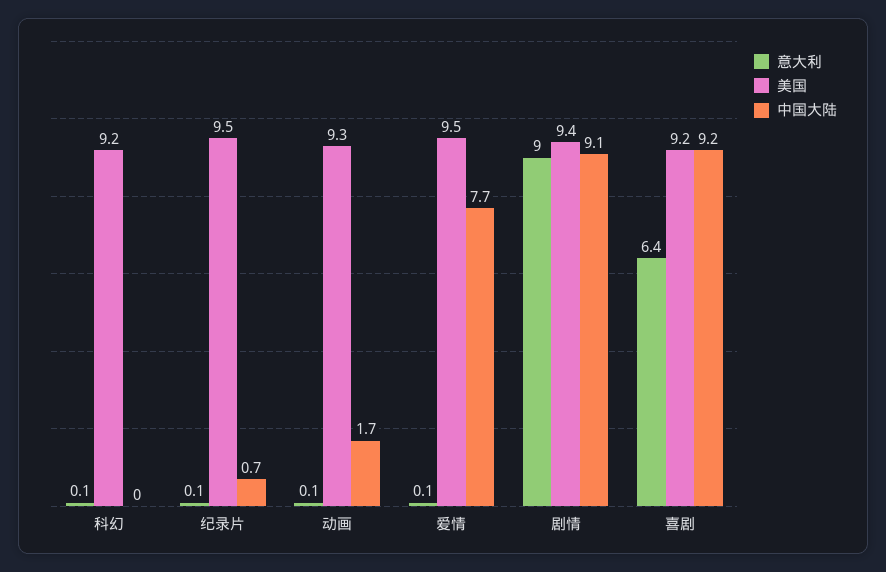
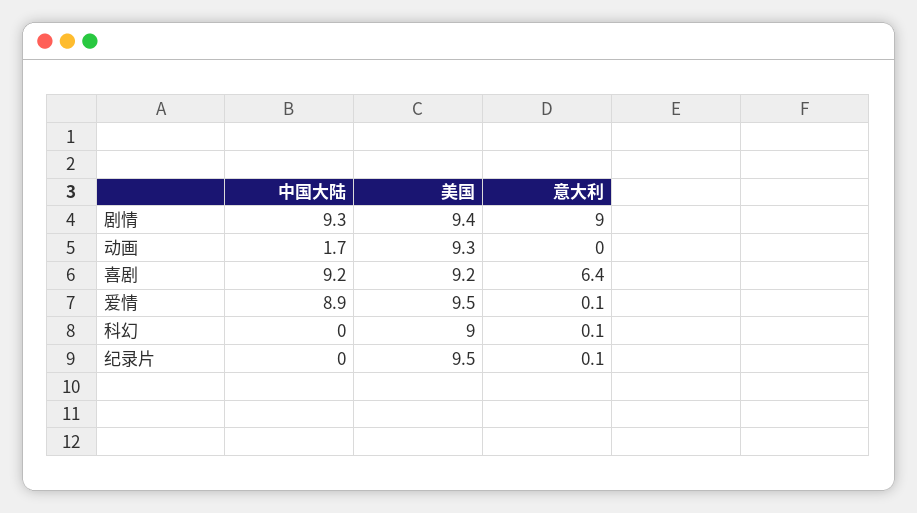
  {
    "意大利": {
      "科幻": 0.1,
      "纪录片": 0.1,
-     "动画": 0.1,
+     "动画": 0,
      "爱情": 0.1,
      "剧情": 9,
      "喜剧": 6.4
    },
    "美国": {
-     "科幻": 9.2,
+     "科幻": 9,
      "纪录片": 9.5,
      "动画": 9.3,
      "爱情": 9.5,
      "剧情": 9.4,
      "喜剧": 9.2
    },
    "中国大陆": {
      "科幻": 0,
-     "纪录片": 0.7,
+     "纪录片": 0,
      "动画": 1.7,
-     "爱情": 7.7,
+     "爱情": 8.9,
-     "剧情": 9.1,
+     "剧情": 9.3,
      "喜剧": 9.2
    }
  }

